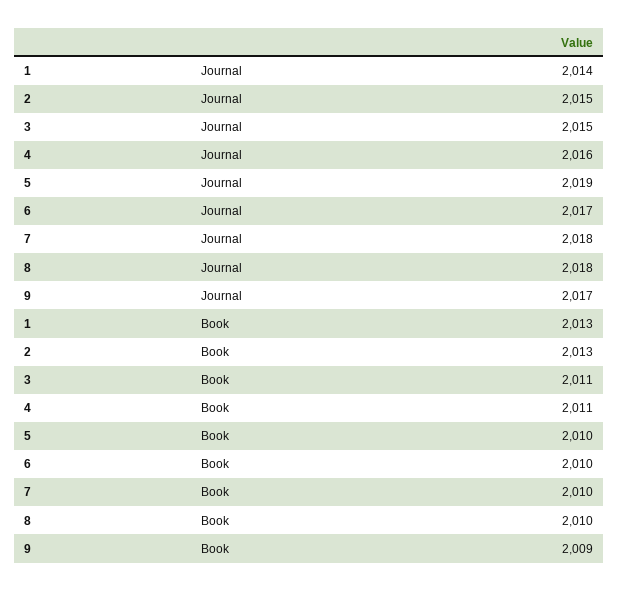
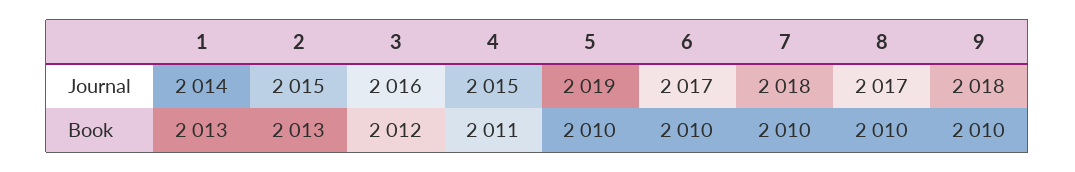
  {
    "1": {
      "Journal": 2014,
      "Book": 2013
    },
    "2": {
      "Journal": 2015,
      "Book": 2013
    },
    "3": {
-     "Journal": 2015,
+     "Journal": 2016,
-     "Book": 2011
+     "Book": 2012
    },
    "4": {
-     "Journal": 2016,
+     "Journal": 2015,
      "Book": 2011
    },
    "5": {
      "Journal": 2019,
      "Book": 2010
    },
    "6": {
      "Journal": 2017,
      "Book": 2010
    },
    "7": {
      "Journal": 2018,
      "Book": 2010
    },
    "8": {
-     "Journal": 2018,
+     "Journal": 2017,
      "Book": 2010
    },
    "9": {
-     "Journal": 2017,
+     "Journal": 2018,
-     "Book": 2009
+     "Book": 2010
    }
  }

